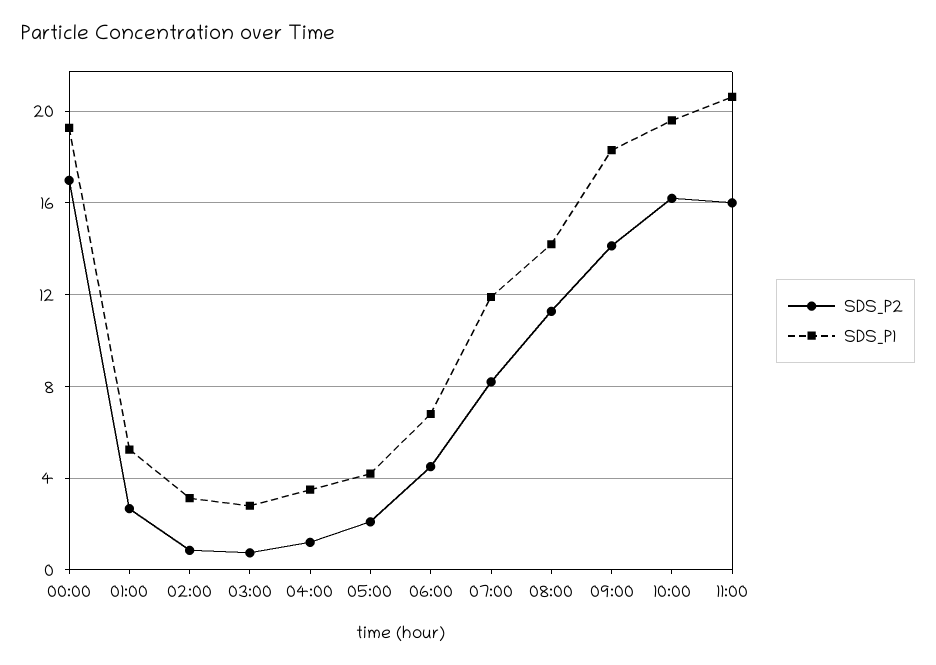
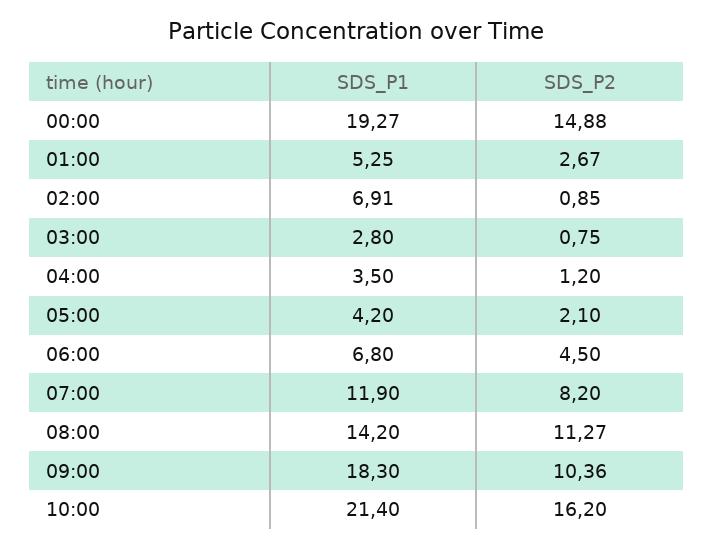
  {
    "SDS_P2": {
-     "00:00": 17,
+     "00:00": 14.88,
      "01:00": 2.67,
      "02:00": 0.85,
      "03:00": 0.75,
      "04:00": 1.2,
      "05:00": 2.1,
      "06:00": 4.5,
      "07:00": 8.2,
      "08:00": 11.27,
-     "09:00": 14,
+     "09:00": 10.36,
-     "10:00": 16.2,
+     "10:00": 16.2
-     "11:00": 16
    },
    "SDS_P1": {
      "00:00": 19.27,
      "01:00": 5.25,
-     "02:00": 3,
+     "02:00": 6.91,
      "03:00": 2.8,
      "04:00": 3.5,
      "05:00": 4.2,
      "06:00": 6.8,
      "07:00": 11.9,
      "08:00": 14.2,
      "09:00": 18.3,
-     "10:00": 19.5,
+     "10:00": 21.4
-     "11:00": 20.5
    }
  }

